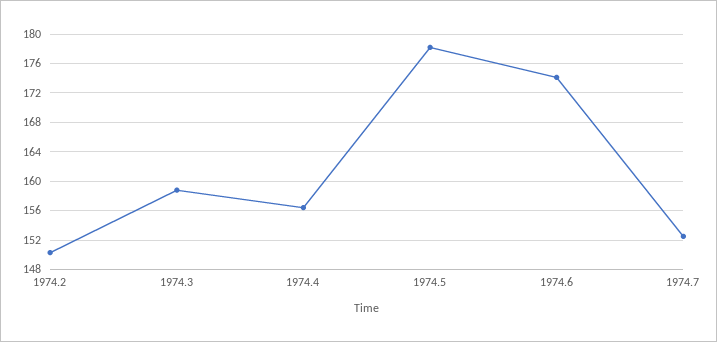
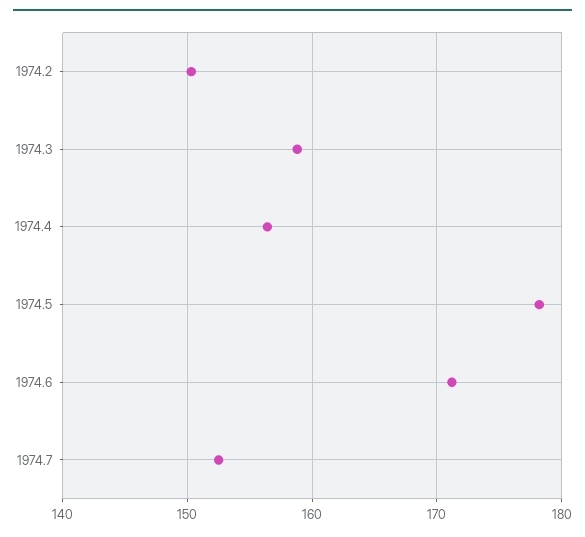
  {
    "1974.2": 150,
    "1974.3": 159,
    "1974.4": 156,
    "1974.5": 178,
-   "1974.6": 174,
+   "1974.6": 171,
    "1974.7": 153
  }

